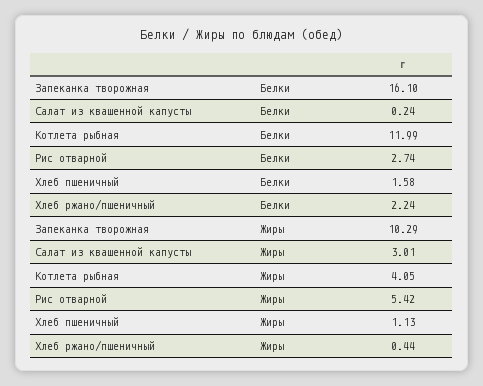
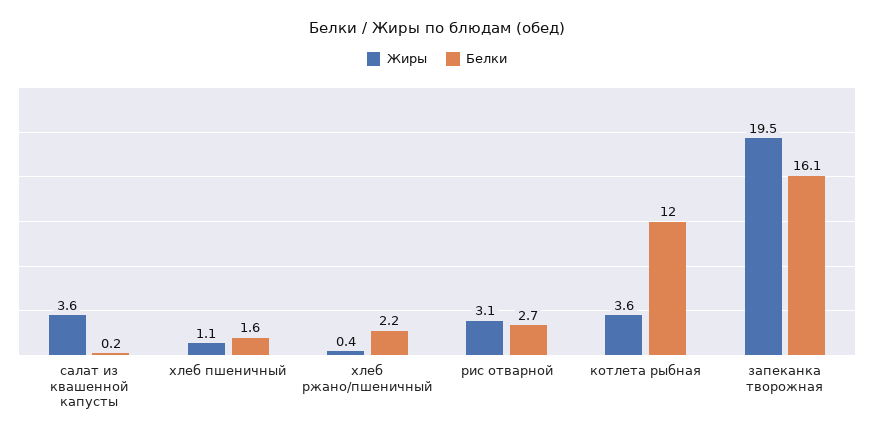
  {
    "Белки": {
      "Запеканка творожная": 16.1,
      "Салат из квашенной капусты": 0.24,
      "Котлета рыбная": 11.99,
      "Рис отварной": 2.74,
      "Хлеб пшеничный": 1.58,
      "Хлеб ржано/пшеничный": 2.24
    },
    "Жиры": {
-     "Запеканка творожная": 10.29,
+     "Запеканка творожная": 19.5,
-     "Салат из квашенной капусты": 3.01,
+     "Салат из квашенной капусты": 3.6,
-     "Котлета рыбная": 4.05,
+     "Котлета рыбная": 3.6,
-     "Рис отварной": 5.42,
+     "Рис отварной": 3.1,
      "Хлеб пшеничный": 1.13,
      "Хлеб ржано/пшеничный": 0.44
    }
  }

